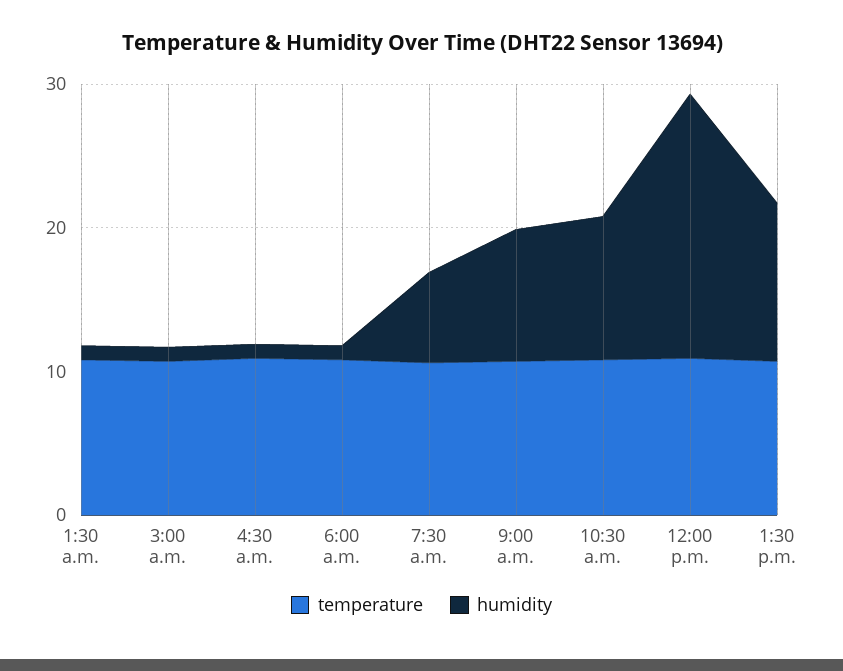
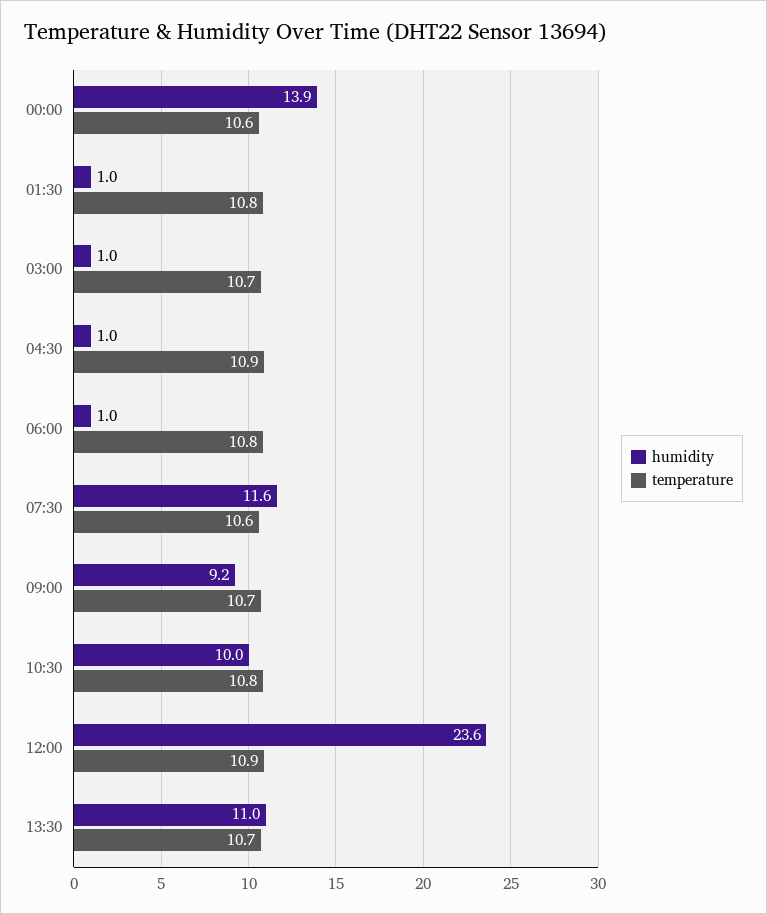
  {
    "temperature": {
      "1:30 a.m.": 10.8,
      "3:00 a.m.": 10.7,
      "4:30 a.m.": 10.9,
      "6:00 a.m.": 10.8,
      "7:30 a.m.": 10.6,
      "9:00 a.m.": 10.7,
      "10:30 a.m.": 10.8,
      "12:00 p.m.": 10.9,
-     "1:30 p.m.": 10.7
+     "1:30 p.m.": 10.7,
+     "00:00": 10.6
    },
    "humidity": {
      "1:30 a.m.": 1,
      "3:00 a.m.": 1,
      "4:30 a.m.": 1,
      "6:00 a.m.": 1,
-     "7:30 a.m.": 6,
+     "7:30 a.m.": 11.6,
      "9:00 a.m.": 9.2,
      "10:30 a.m.": 10,
-     "12:00 p.m.": 18,
+     "12:00 p.m.": 23.6,
-     "1:30 p.m.": 11
+     "1:30 p.m.": 11,
+     "00:00": 13.9
    }
  }

